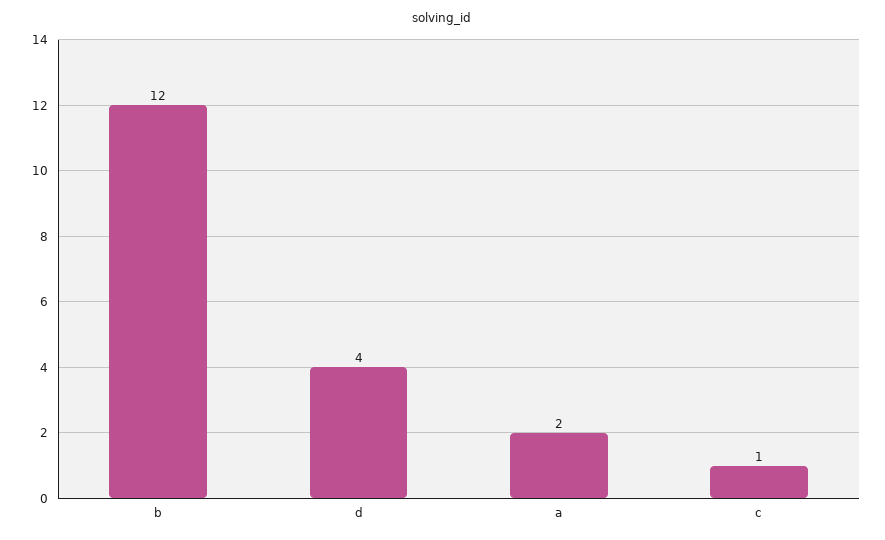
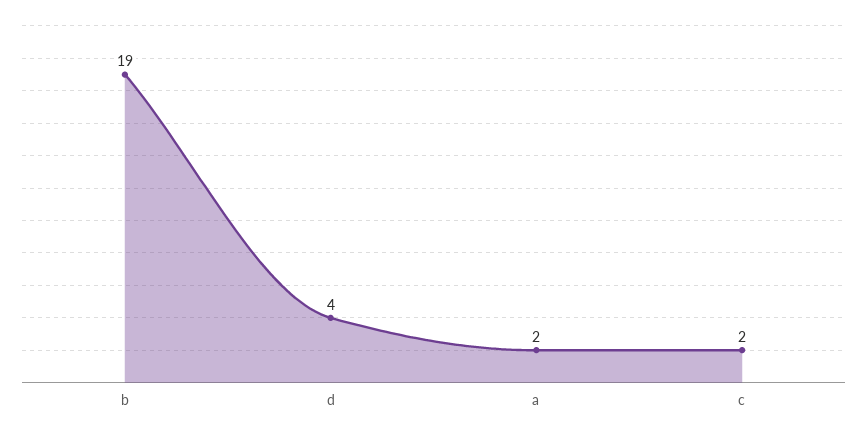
  {
-   "b": 12,
+   "b": 19,
    "d": 4,
    "a": 2,
-   "c": 1
+   "c": 2
  }

